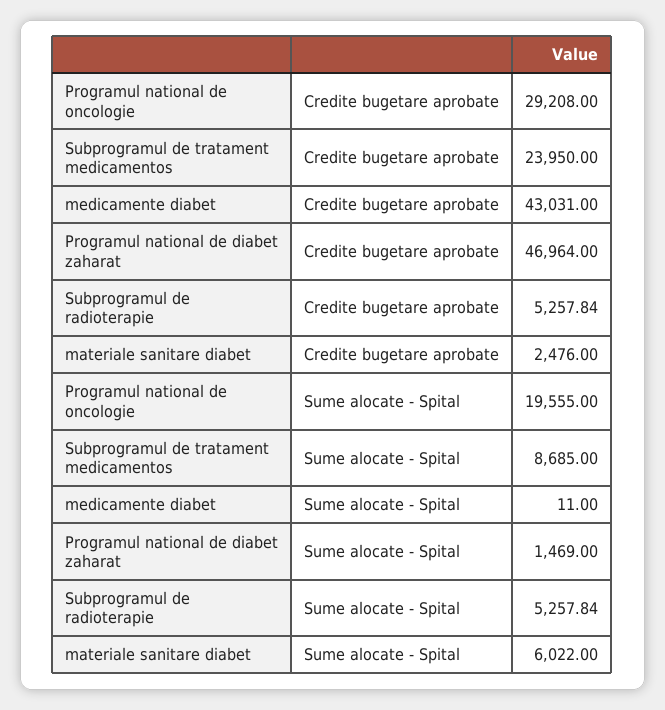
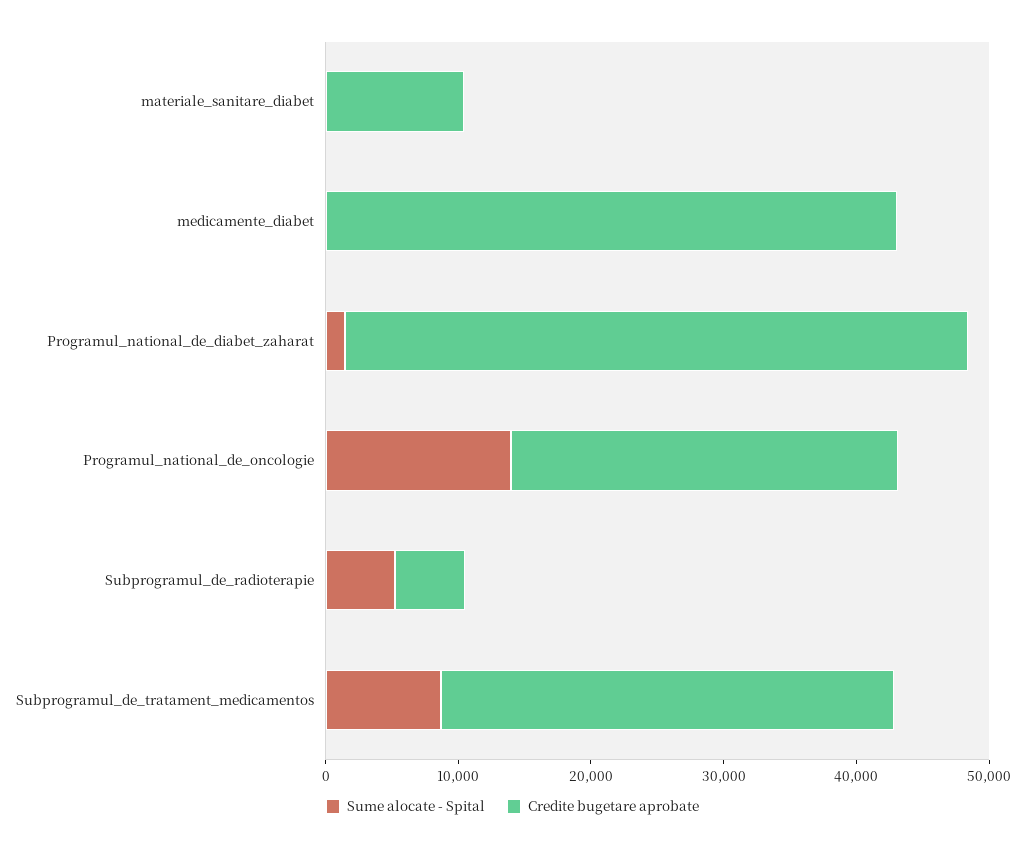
  {
    "Credite bugetare aprobate": {
      "Programul national de oncologie": 29208,
-     "Subprogramul de tratament medicamentos": 23950,
+     "Subprogramul de tratament medicamentos": 34000,
      "medicamente diabet": 43031,
      "Programul national de diabet zaharat": 46964,
      "Subprogramul de radioterapie": 5257.84,
-     "materiale sanitare diabet": 2476
+     "materiale sanitare diabet": 10000
    },
    "Sume alocate - Spital": {
-     "Programul national de oncologie": 19555,
+     "Programul national de oncologie": 14000,
      "Subprogramul de tratament medicamentos": 8685,
      "medicamente diabet": 11,
      "Programul national de diabet zaharat": 1469,
      "Subprogramul de radioterapie": 5257.84,
-     "materiale sanitare diabet": 6022
+     "materiale sanitare diabet": 0
    }
  }

